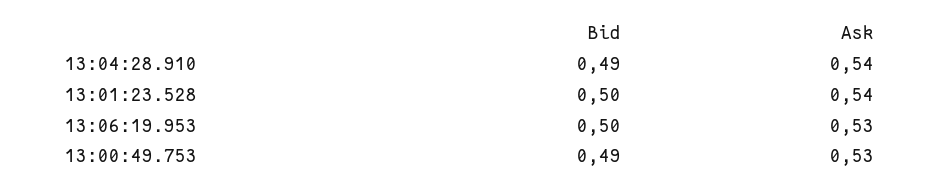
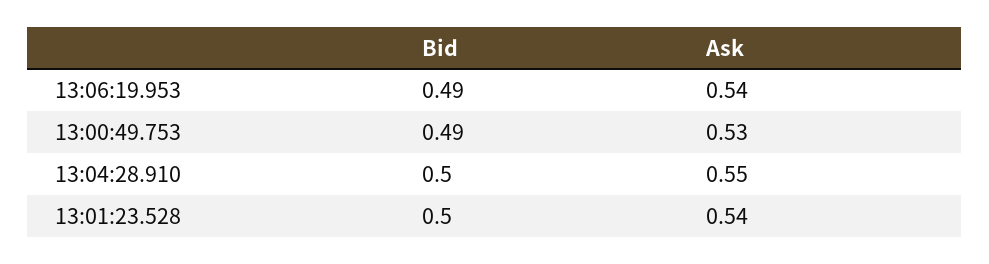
  {
    "Bid": {
-     "13:04:28.910": 0.49,
+     "13:04:28.910": 0.5,
      "13:01:23.528": 0.5,
-     "13:06:19.953": 0.5,
+     "13:06:19.953": 0.49,
      "13:00:49.753": 0.49
    },
    "Ask": {
-     "13:04:28.910": 0.54,
+     "13:04:28.910": 0.55,
      "13:01:23.528": 0.54,
-     "13:06:19.953": 0.53,
+     "13:06:19.953": 0.54,
      "13:00:49.753": 0.53
    }
  }

